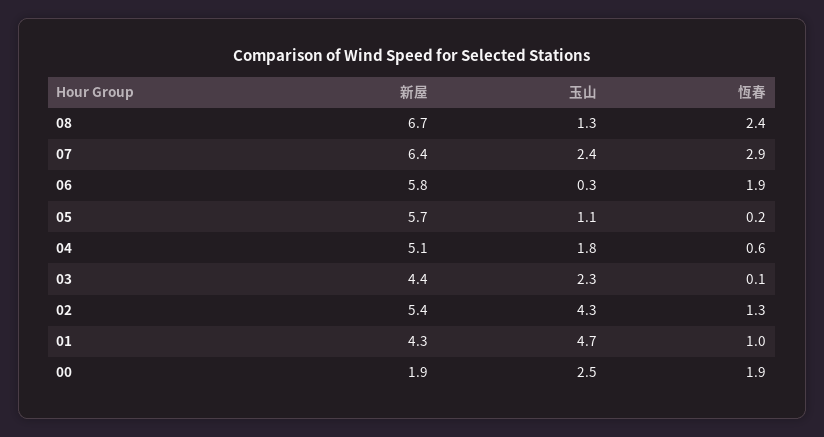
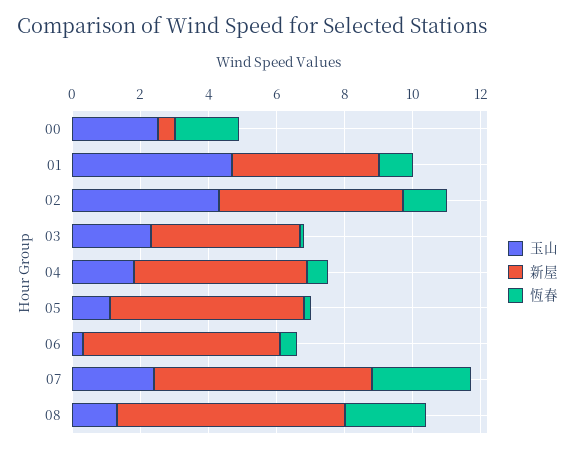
  {
    "新屋": {
      "08": 6.7,
      "07": 6.4,
      "06": 5.8,
      "05": 5.7,
      "04": 5.1,
      "03": 4.4,
      "02": 5.4,
      "01": 4.3,
-     "00": 1.9
+     "00": 0.5
    },
    "玉山": {
      "08": 1.3,
      "07": 2.4,
      "06": 0.3,
      "05": 1.1,
      "04": 1.8,
      "03": 2.3,
      "02": 4.3,
      "01": 4.7,
      "00": 2.5
    },
    "恆春": {
      "08": 2.4,
      "07": 2.9,
-     "06": 1.9,
+     "06": 0.5,
      "05": 0.2,
      "04": 0.6,
      "03": 0.1,
      "02": 1.3,
      "01": 1,
      "00": 1.9
    }
  }

